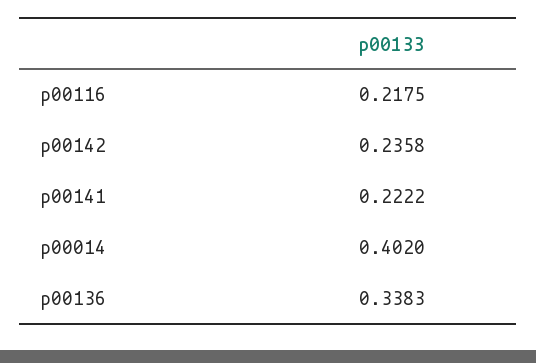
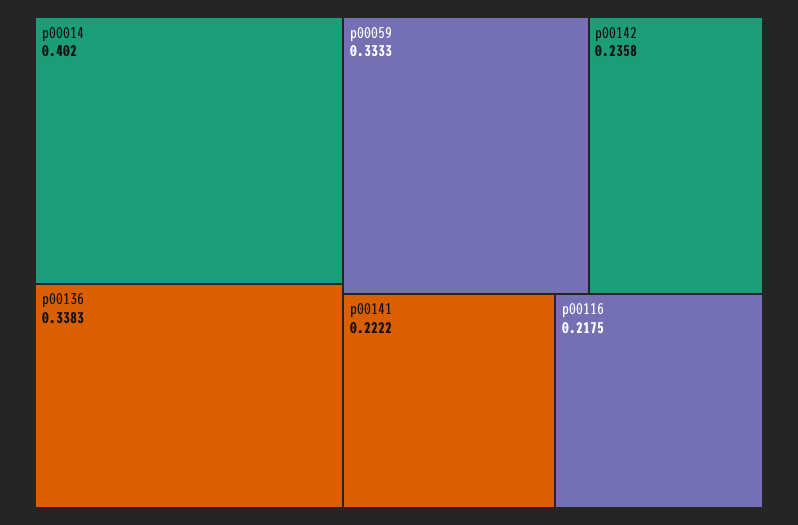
  {
    "p00116": 0.2175,
    "p00142": 0.2358,
    "p00141": 0.2222,
    "p00014": 0.402,
-   "p00136": 0.3383
+   "p00136": 0.3383,
+   "p00059": 0.3333
  }

